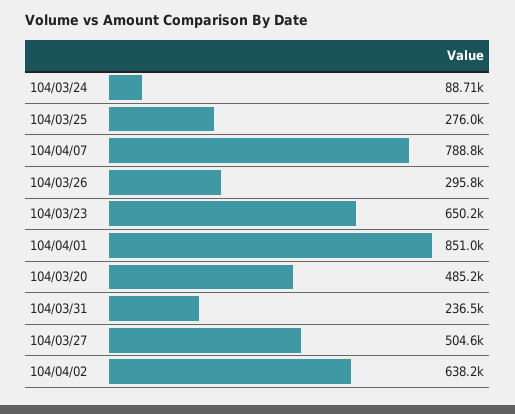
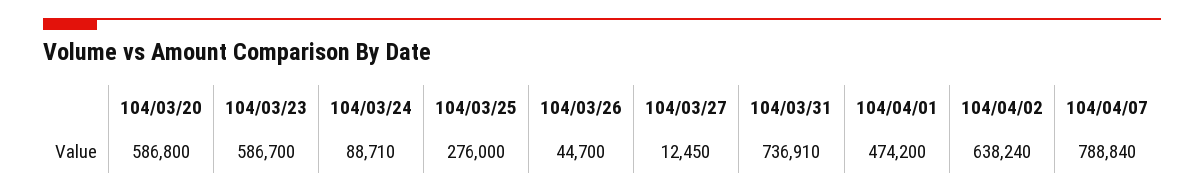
  {
    "104/03/24": 88710,
    "104/03/25": 276000,
    "104/04/07": 788840,
-   "104/03/26": 295800,
+   "104/03/26": 44700,
-   "104/03/23": 650200,
+   "104/03/23": 586700,
-   "104/04/01": 851000,
+   "104/04/01": 474200,
-   "104/03/20": 485200,
+   "104/03/20": 586800,
-   "104/03/31": 236500,
+   "104/03/31": 736910,
-   "104/03/27": 504600,
+   "104/03/27": 12450,
    "104/04/02": 638240
  }

